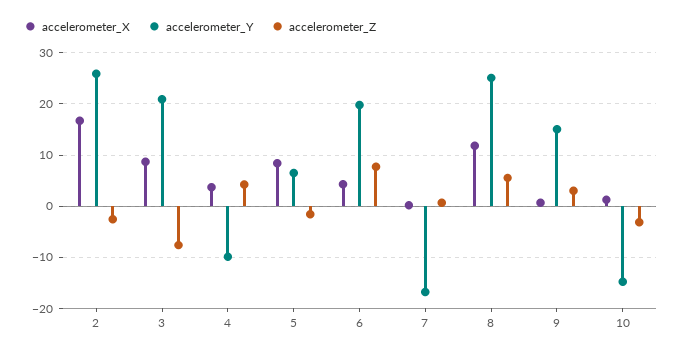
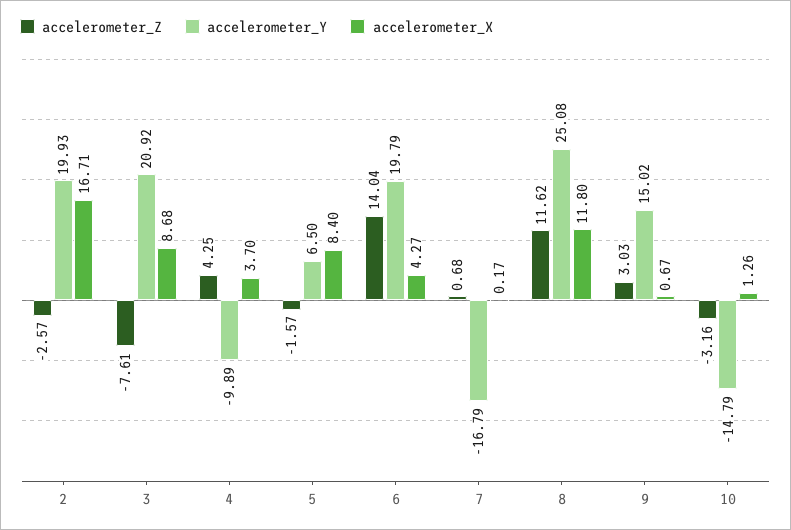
  {
    "accelerometer_X": {
      "2": 16.71,
      "3": 8.68,
      "4": 3.7,
      "5": 8.4,
      "6": 4.27,
      "7": 0.17,
      "8": 11.8,
      "9": 0.67,
      "10": 1.26
    },
    "accelerometer_Y": {
-     "2": 26,
+     "2": 19.93,
      "3": 20.92,
      "4": -9.89,
      "5": 6.5,
      "6": 19.79,
      "7": -16.79,
      "8": 25.08,
      "9": 15.02,
      "10": -14.79
    },
    "accelerometer_Z": {
      "2": -2.57,
      "3": -7.61,
      "4": 4.25,
      "5": -1.57,
-     "6": 8,
+     "6": 14.04,
      "7": 0.68,
-     "8": 6,
+     "8": 11.62,
      "9": 3.03,
      "10": -3.16
    }
  }

